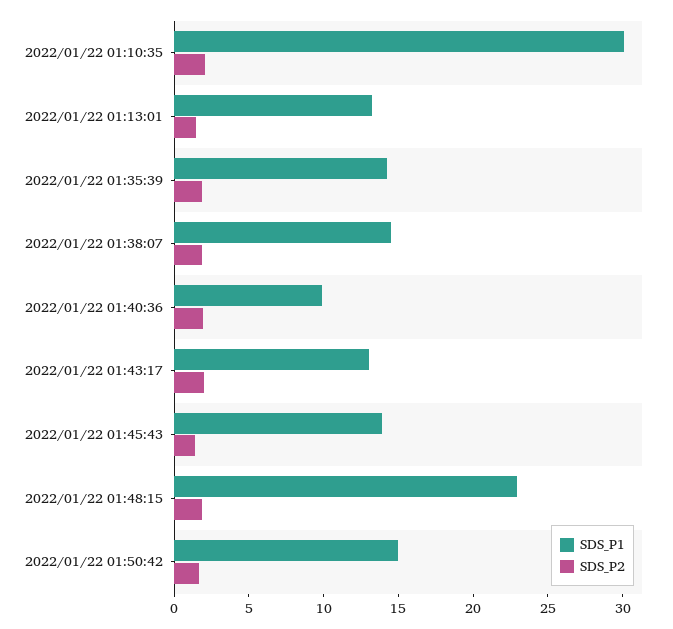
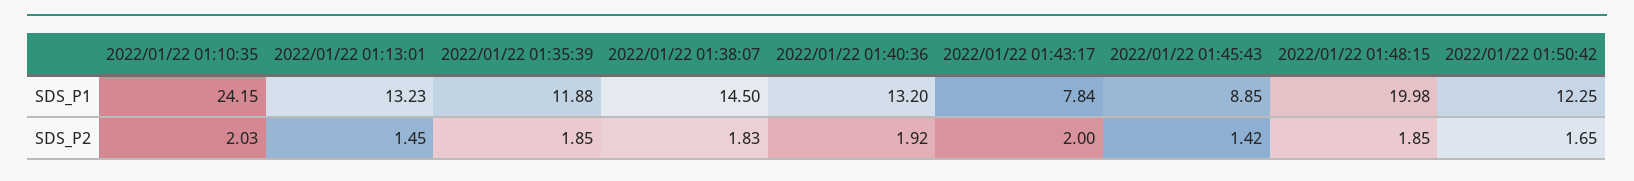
  {
    "SDS_P1": {
-     "2022/01/22 01:10:35": 30,
+     "2022/01/22 01:10:35": 24.15,
      "2022/01/22 01:13:01": 13.23,
-     "2022/01/22 01:35:39": 14,
+     "2022/01/22 01:35:39": 11.88,
      "2022/01/22 01:38:07": 14.5,
-     "2022/01/22 01:40:36": 10,
+     "2022/01/22 01:40:36": 13.2,
-     "2022/01/22 01:43:17": 13,
+     "2022/01/22 01:43:17": 7.84,
-     "2022/01/22 01:45:43": 14,
+     "2022/01/22 01:45:43": 8.85,
-     "2022/01/22 01:48:15": 23,
+     "2022/01/22 01:48:15": 19.98,
-     "2022/01/22 01:50:42": 15
+     "2022/01/22 01:50:42": 12.25
    },
    "SDS_P2": {
      "2022/01/22 01:10:35": 2.03,
      "2022/01/22 01:13:01": 1.45,
      "2022/01/22 01:35:39": 1.85,
      "2022/01/22 01:38:07": 1.83,
      "2022/01/22 01:40:36": 1.92,
      "2022/01/22 01:43:17": 2,
      "2022/01/22 01:45:43": 1.42,
      "2022/01/22 01:48:15": 1.85,
      "2022/01/22 01:50:42": 1.65
    }
  }

